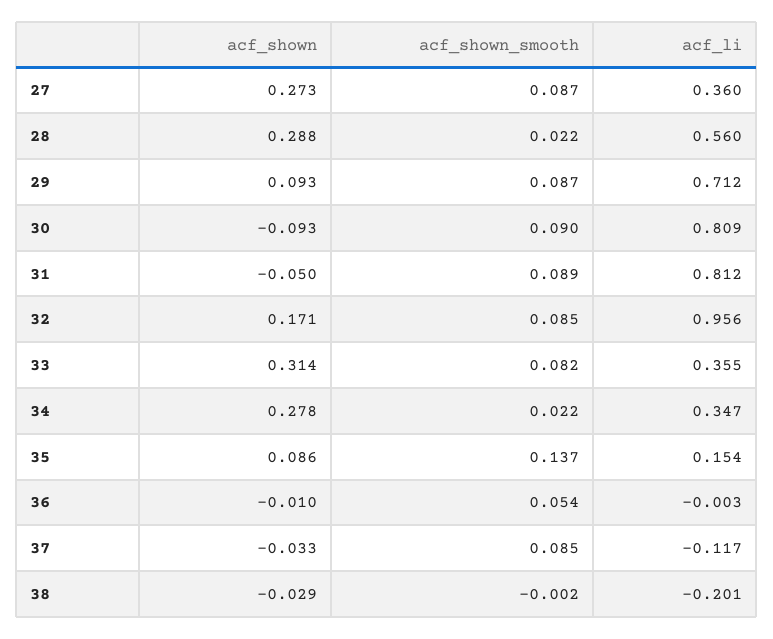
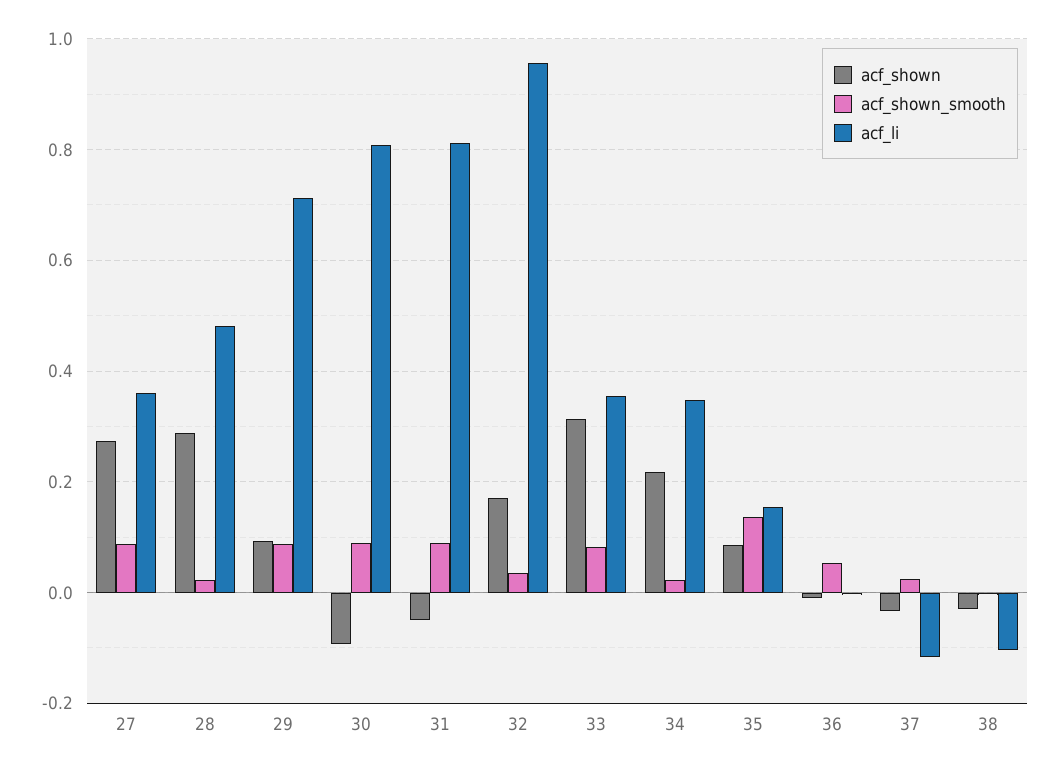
  {
    "acf_shown": {
      "27": 0.273,
      "28": 0.288,
      "29": 0.093,
      "30": -0.093,
      "31": -0.05,
      "32": 0.171,
      "33": 0.314,
-     "34": 0.278,
+     "34": 0.22,
      "35": 0.086,
      "36": -0.01,
      "37": -0.033,
      "38": -0.029
    },
    "acf_shown_smooth": {
      "27": 0.087,
      "28": 0.022,
      "29": 0.087,
      "30": 0.09,
      "31": 0.089,
-     "32": 0.085,
+     "32": 0.04,
      "33": 0.082,
      "34": 0.022,
      "35": 0.137,
      "36": 0.054,
-     "37": 0.085,
+     "37": 0.02,
      "38": -0.002
    },
    "acf_li": {
      "27": 0.36,
-     "28": 0.56,
+     "28": 0.48,
      "29": 0.712,
      "30": 0.809,
      "31": 0.812,
      "32": 0.956,
      "33": 0.355,
      "34": 0.347,
      "35": 0.154,
      "36": -0.003,
      "37": -0.117,
-     "38": -0.201
+     "38": -0.1
    }
  }

